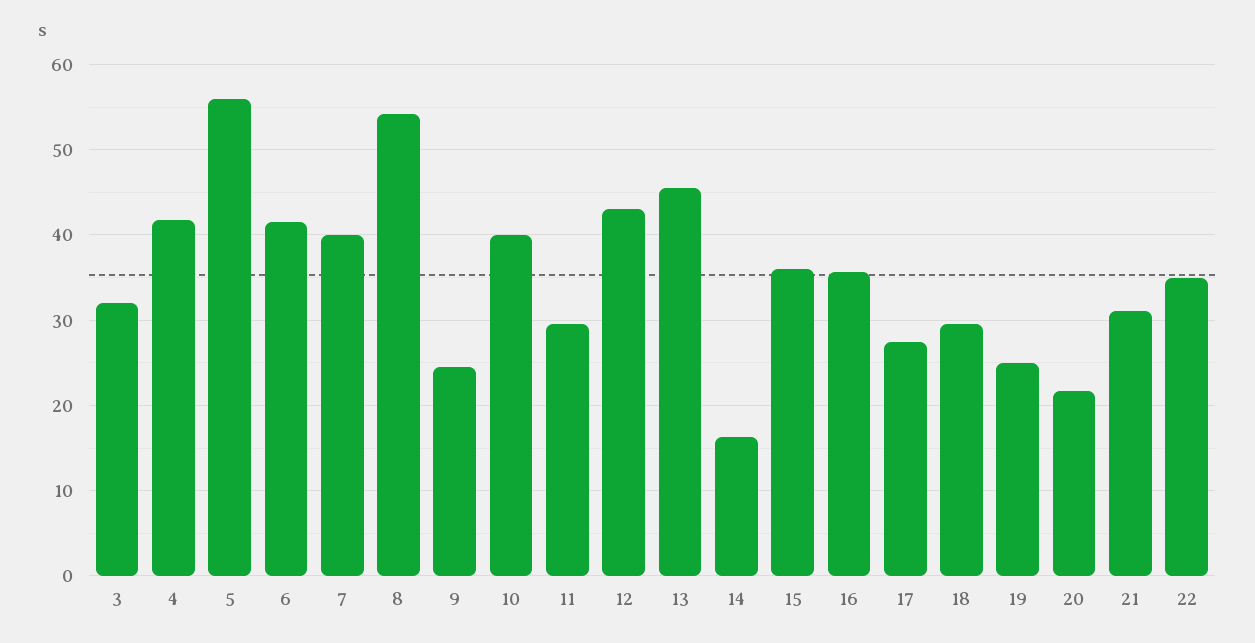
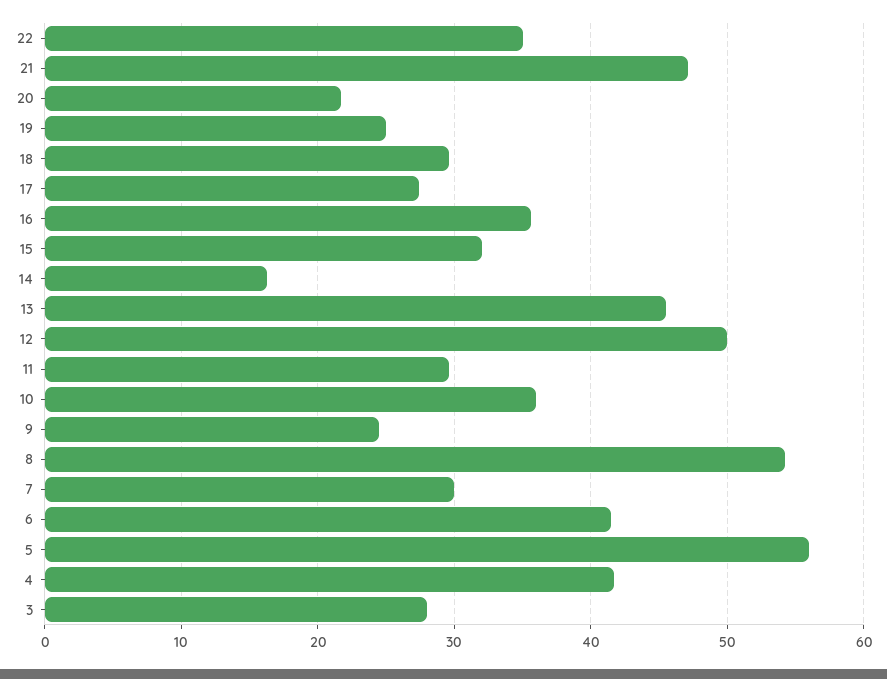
  {
-   "3": 32,
+   "3": 28,
    "4": 42,
    "5": 56,
    "6": 42,
-   "7": 40,
+   "7": 30,
    "8": 54,
    "9": 25,
-   "10": 40,
+   "10": 36,
    "11": 30,
-   "12": 43,
+   "12": 50,
    "13": 46,
    "14": 16,
-   "15": 36,
+   "15": 32,
    "16": 36,
    "17": 27,
    "18": 30,
    "19": 25,
    "20": 22,
-   "21": 31,
+   "21": 47,
    "22": 35
  }

